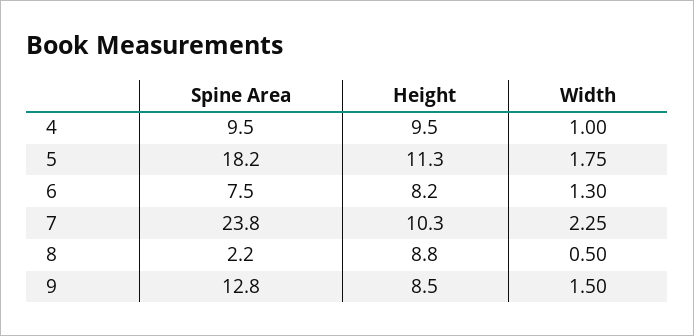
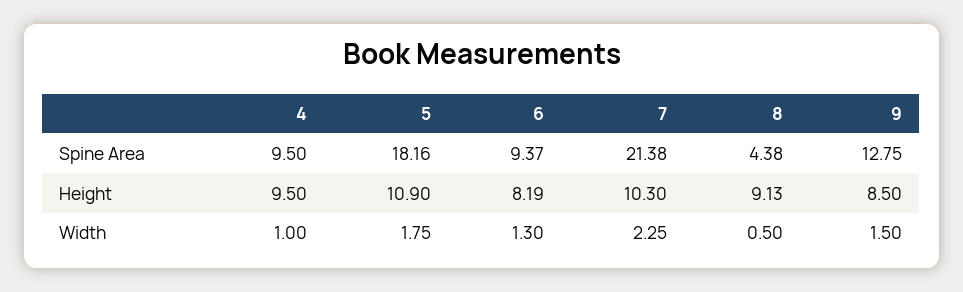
  {
    "Spine Area": {
      "4": 9.5,
      "5": 18.16,
-     "6": 7.5,
+     "6": 9.37,
-     "7": 23.8,
+     "7": 21.38,
-     "8": 2.2,
+     "8": 4.38,
      "9": 12.75
    },
    "Height": {
      "4": 9.5,
-     "5": 11.3,
+     "5": 10.9,
      "6": 8.19,
      "7": 10.3,
-     "8": 8.8,
+     "8": 9.13,
      "9": 8.5
    },
    "Width": {
      "4": 1,
      "5": 1.75,
      "6": 1.3,
      "7": 2.25,
      "8": 0.5,
      "9": 1.5
    }
  }

